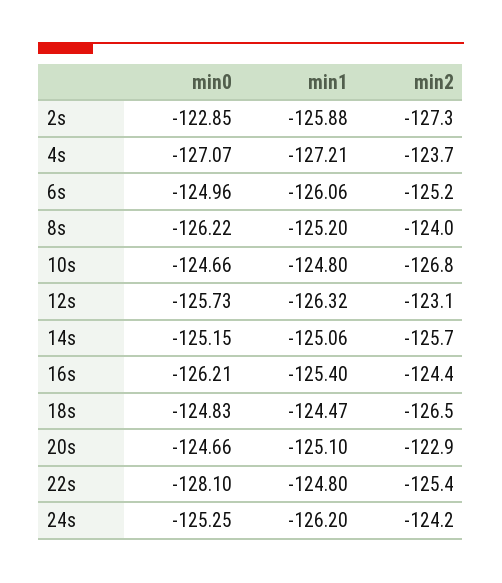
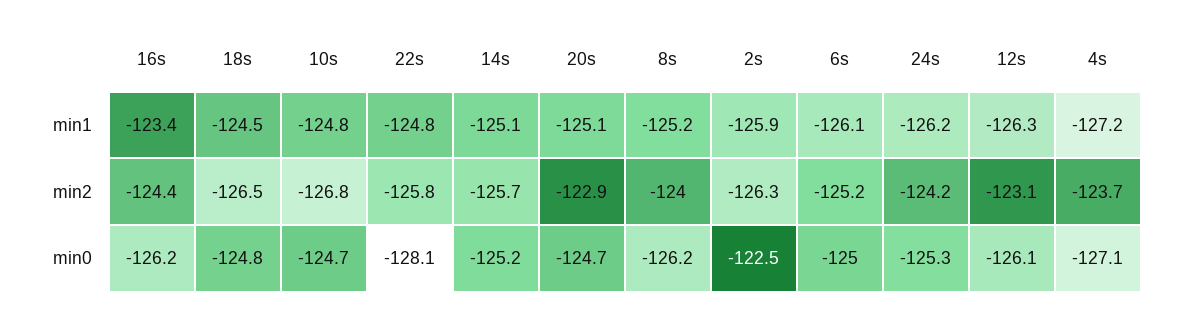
  {
    "min0": {
-     "2s": -122.85,
+     "2s": -122.5,
      "4s": -127.07,
      "6s": -124.96,
      "8s": -126.22,
      "10s": -124.66,
-     "12s": -125.73,
+     "12s": -126.1,
      "14s": -125.15,
      "16s": -126.21,
      "18s": -124.83,
      "20s": -124.66,
      "22s": -128.1,
      "24s": -125.25
    },
    "min1": {
      "2s": -125.88,
      "4s": -127.21,
      "6s": -126.06,
      "8s": -125.2,
      "10s": -124.8,
      "12s": -126.32,
      "14s": -125.06,
-     "16s": -125.4,
+     "16s": -123.4,
      "18s": -124.47,
      "20s": -125.1,
      "22s": -124.8,
      "24s": -126.2
    },
    "min2": {
-     "2s": -127.3,
+     "2s": -126.3,
      "4s": -123.7,
      "6s": -125.2,
      "8s": -124,
      "10s": -126.8,
      "12s": -123.1,
      "14s": -125.7,
      "16s": -124.4,
      "18s": -126.5,
      "20s": -122.9,
-     "22s": -125.4,
+     "22s": -125.8,
      "24s": -124.2
    }
  }

